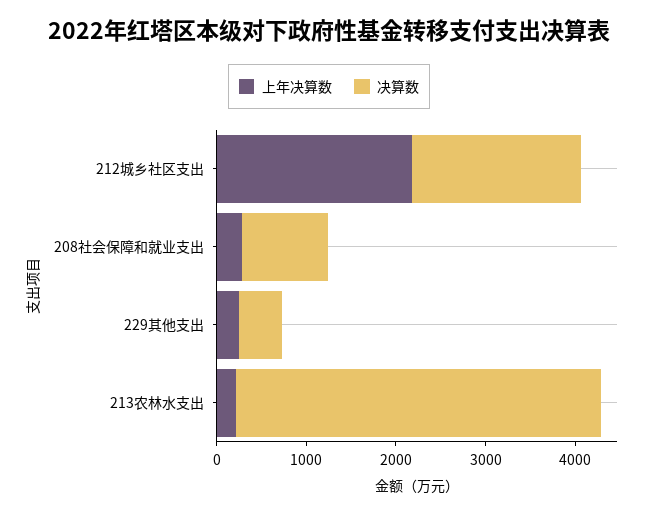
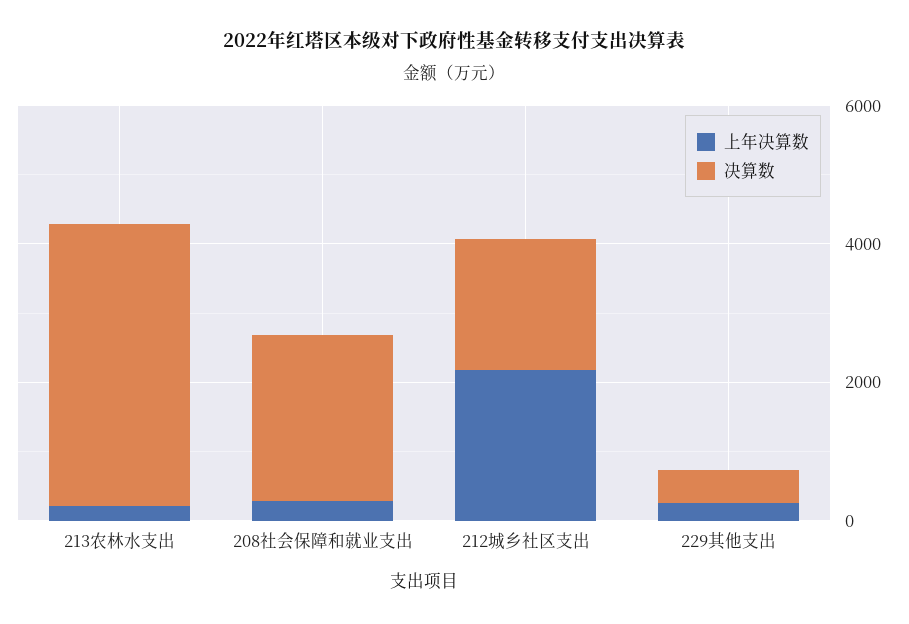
  {
    "上年决算数": {
      "212城乡社区支出": 2200,
      "208社会保障和就业支出": 200,
      "229其他支出": 200,
      "213农林水支出": 200
    },
    "决算数": {
      "212城乡社区支出": 1800,
-     "208社会保障和就业支出": 1000,
+     "208社会保障和就业支出": 2500,
      "229其他支出": 400,
      "213农林水支出": 4000
    }
  }

